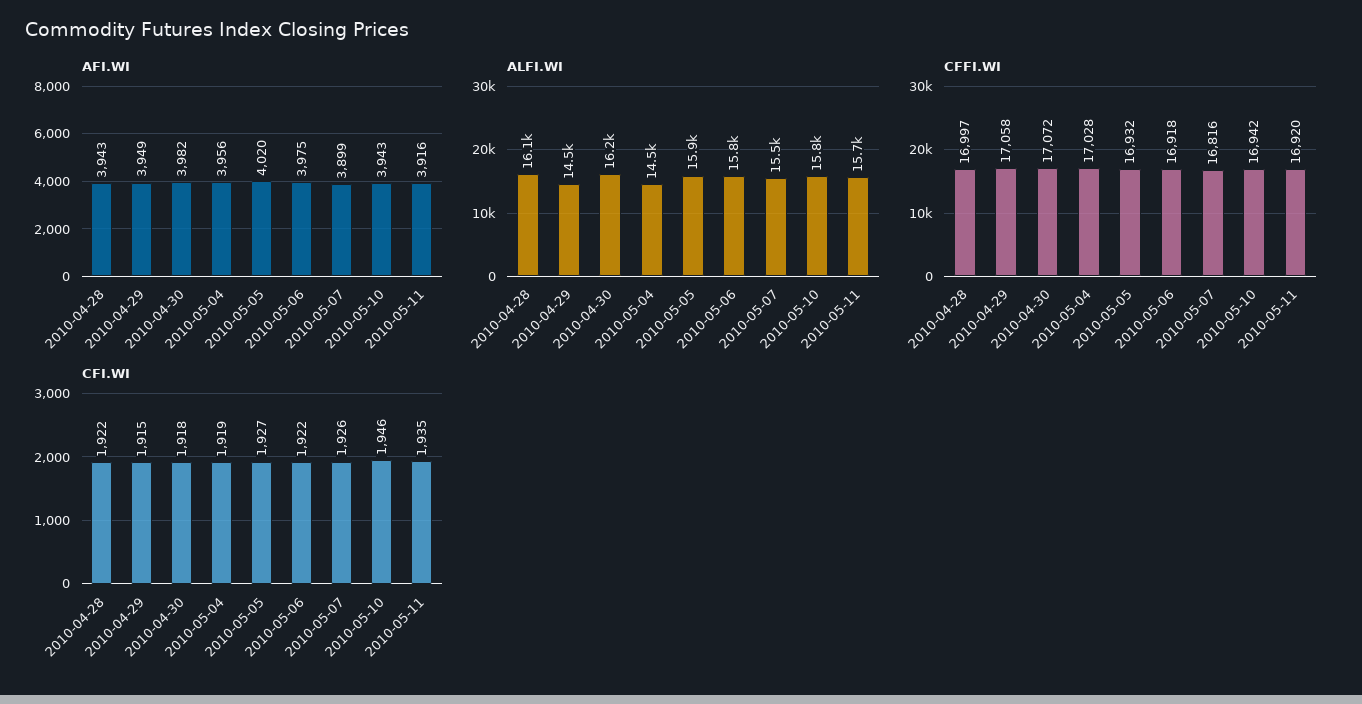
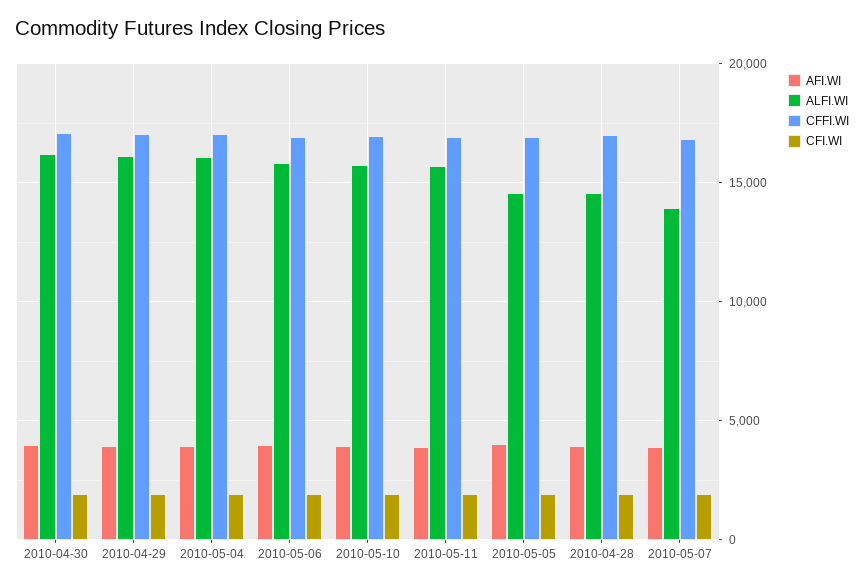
  {
    "AFI.WI": {
      "2010-04-28": 3943,
      "2010-04-29": 3949,
      "2010-04-30": 3982,
      "2010-05-04": 3956,
      "2010-05-05": 4020,
      "2010-05-06": 3975,
      "2010-05-07": 3899,
      "2010-05-10": 3943,
      "2010-05-11": 3916
    },
    "ALFI.WI": {
-     "2010-04-28": 16100,
+     "2010-04-28": 14500,
-     "2010-04-29": 14500,
+     "2010-04-29": 16000,
      "2010-04-30": 16200,
-     "2010-05-04": 14500,
+     "2010-05-04": 16000,
-     "2010-05-05": 15900,
+     "2010-05-05": 14500,
      "2010-05-06": 15800,
-     "2010-05-07": 15500,
+     "2010-05-07": 14000,
      "2010-05-10": 15800,
      "2010-05-11": 15700
    },
    "CFFI.WI": {
      "2010-04-28": 16997,
      "2010-04-29": 17058,
      "2010-04-30": 17072,
      "2010-05-04": 17028,
      "2010-05-05": 16932,
      "2010-05-06": 16918,
      "2010-05-07": 16816,
      "2010-05-10": 16942,
      "2010-05-11": 16920
    },
    "CFI.WI": {
      "2010-04-28": 1922,
      "2010-04-29": 1915,
      "2010-04-30": 1918,
      "2010-05-04": 1919,
      "2010-05-05": 1927,
      "2010-05-06": 1922,
      "2010-05-07": 1926,
      "2010-05-10": 1946,
      "2010-05-11": 1935
    }
  }

